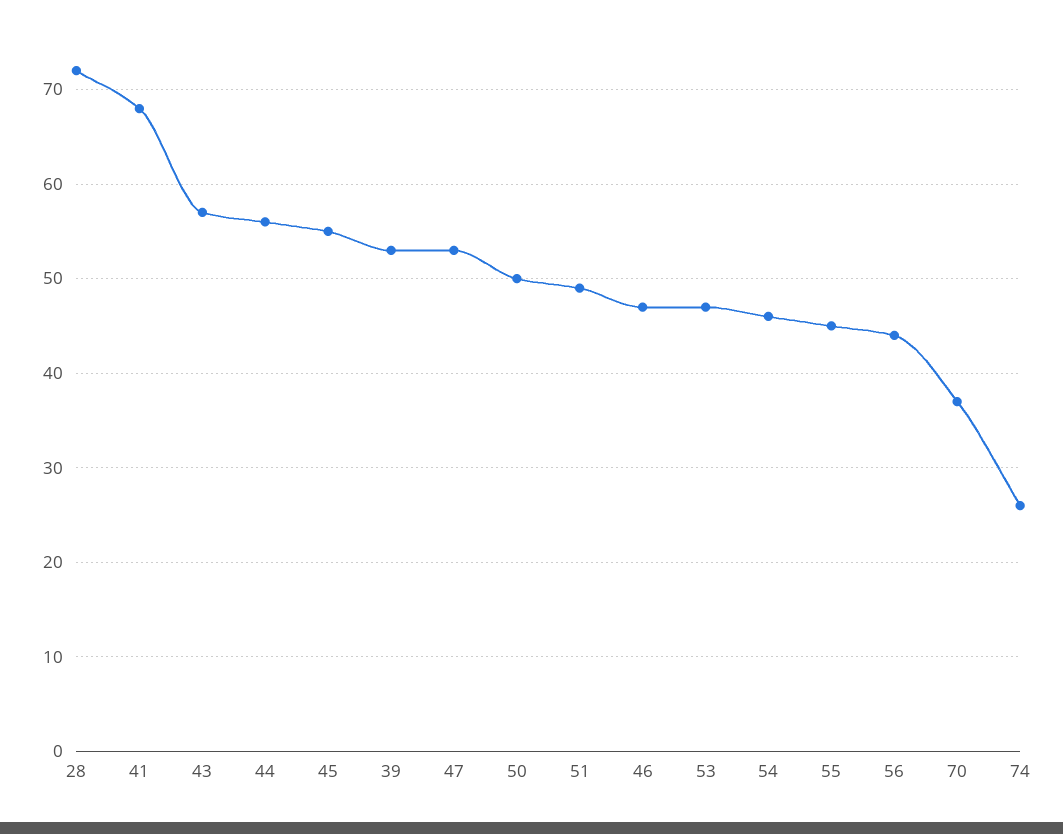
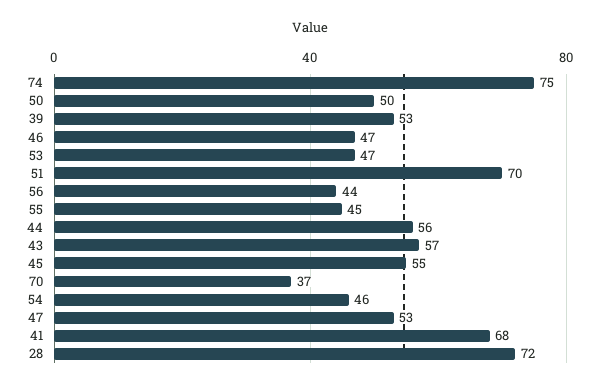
  {
    "28": 72,
    "41": 68,
    "43": 57,
    "44": 56,
    "45": 55,
    "39": 53,
    "47": 53,
    "50": 50,
-   "51": 49,
+   "51": 70,
    "46": 47,
    "53": 47,
    "54": 46,
    "55": 45,
    "56": 44,
    "70": 37,
-   "74": 26
+   "74": 75
  }

